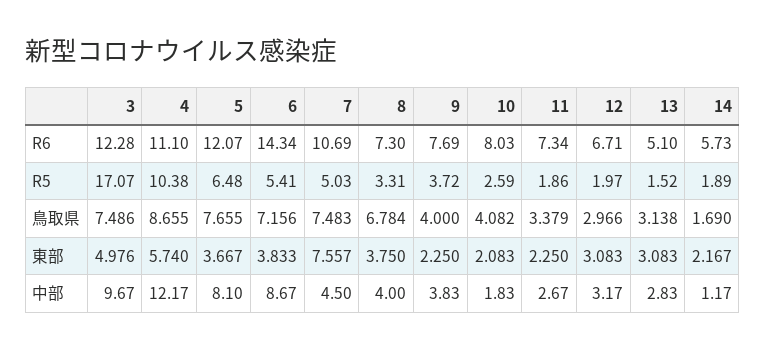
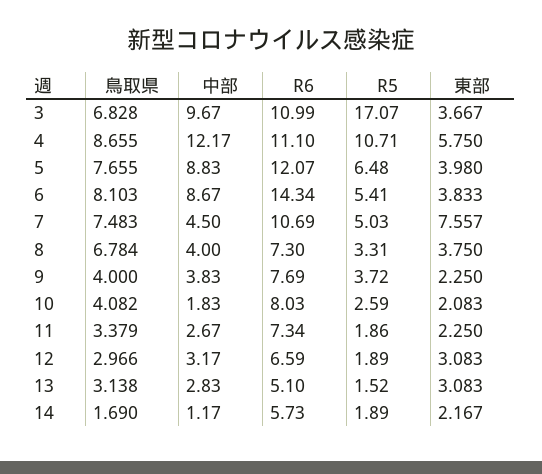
  {
    "3": {
-     "R6": 12.28,
+     "R6": 10.99,
      "R5": 17.07,
-     "鳥取県": 7.486,
+     "鳥取県": 6.828,
-     "東部": 4.976,
+     "東部": 3.667,
      "中部": 9.67
    },
    "4": {
      "R6": 11.1,
-     "R5": 10.38,
+     "R5": 10.71,
      "鳥取県": 8.655,
-     "東部": 5.74,
+     "東部": 5.75,
      "中部": 12.17
    },
    "5": {
      "R6": 12.07,
      "R5": 6.48,
      "鳥取県": 7.655,
-     "東部": 3.667,
+     "東部": 3.98,
-     "中部": 8.1
+     "中部": 8.83
    },
    "6": {
      "R6": 14.34,
      "R5": 5.41,
-     "鳥取県": 7.156,
+     "鳥取県": 8.103,
      "東部": 3.833,
      "中部": 8.67
    },
    "7": {
      "R6": 10.69,
      "R5": 5.03,
      "鳥取県": 7.483,
      "東部": 7.557,
      "中部": 4.5
    },
    "8": {
      "R6": 7.3,
      "R5": 3.31,
      "鳥取県": 6.784,
      "東部": 3.75,
      "中部": 4
    },
    "9": {
      "R6": 7.69,
      "R5": 3.72,
      "鳥取県": 4,
      "東部": 2.25,
      "中部": 3.83
    },
    "10": {
      "R6": 8.03,
      "R5": 2.59,
      "鳥取県": 4.082,
      "東部": 2.083,
      "中部": 1.83
    },
    "11": {
      "R6": 7.34,
      "R5": 1.86,
      "鳥取県": 3.379,
      "東部": 2.25,
      "中部": 2.67
    },
    "12": {
-     "R6": 6.71,
+     "R6": 6.59,
-     "R5": 1.97,
+     "R5": 1.89,
      "鳥取県": 2.966,
      "東部": 3.083,
      "中部": 3.17
    },
    "13": {
      "R6": 5.1,
      "R5": 1.52,
      "鳥取県": 3.138,
      "東部": 3.083,
      "中部": 2.83
    },
    "14": {
      "R6": 5.73,
      "R5": 1.89,
      "鳥取県": 1.69,
      "東部": 2.167,
      "中部": 1.17
    }
  }

